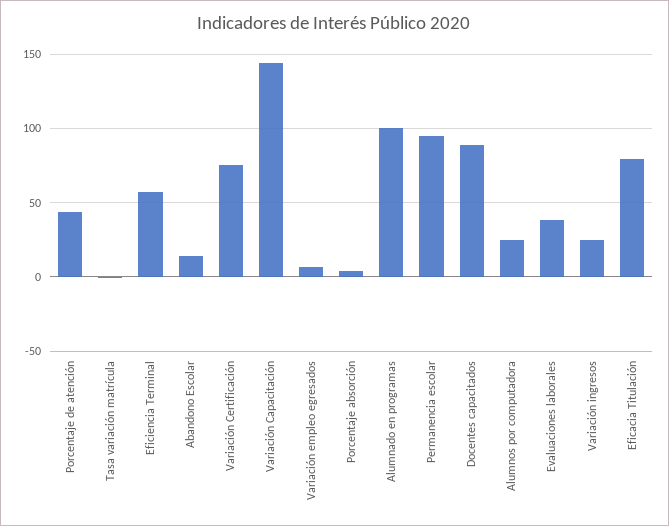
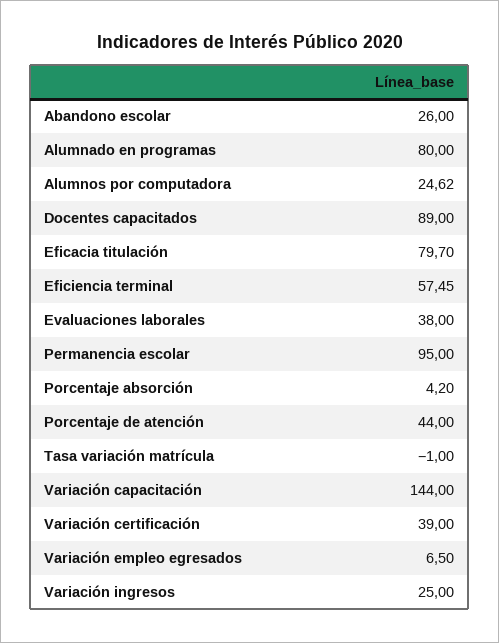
  {
    "Porcentaje de atención": 44,
    "Tasa variación matrícula": -1,
    "Eficiencia Terminal": 57.45,
-   "Abandono Escolar": 15,
+   "Abandono Escolar": 26,
-   "Variación Certificación": 75,
+   "Variación Certificación": 39,
    "Variación Capacitación": 144,
    "Variación empleo egresados": 6.5,
    "Porcentaje absorción": 4.2,
-   "Alumnado en programas": 100,
+   "Alumnado en programas": 80,
    "Permanencia escolar": 95,
    "Docentes capacitados": 89,
    "Alumnos por computadora": 24.62,
    "Evaluaciones laborales": 38,
    "Variación ingresos": 25,
    "Eficacia Titulación": 79.7
  }

